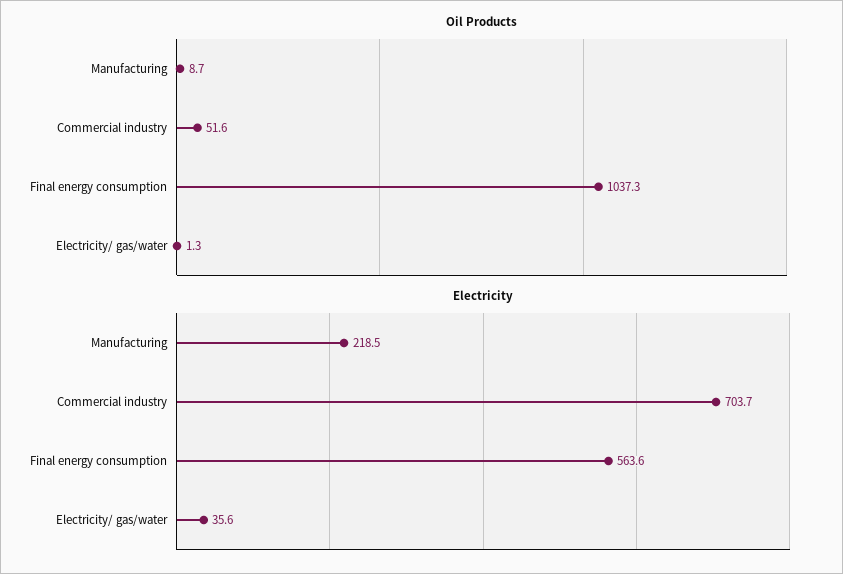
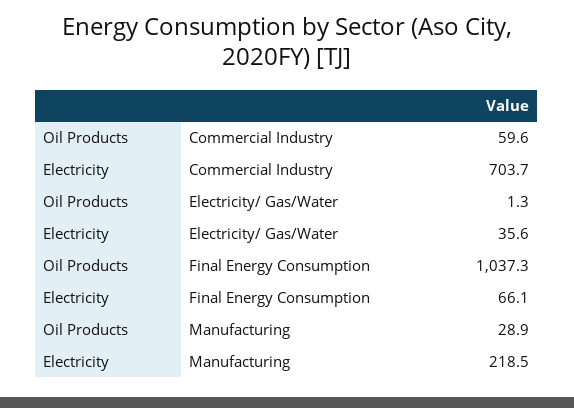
  {
    "Oil Products": {
-     "Manufacturing": 8.7,
+     "Manufacturing": 28.9,
-     "Commercial industry": 51.6,
+     "Commercial industry": 59.6,
      "Final energy consumption": 1037.3,
      "Electricity/ gas/water": 1.3
    },
    "Electricity": {
      "Manufacturing": 218.5,
      "Commercial industry": 703.7,
-     "Final energy consumption": 563.6,
+     "Final energy consumption": 66.1,
      "Electricity/ gas/water": 35.6
    }
  }

